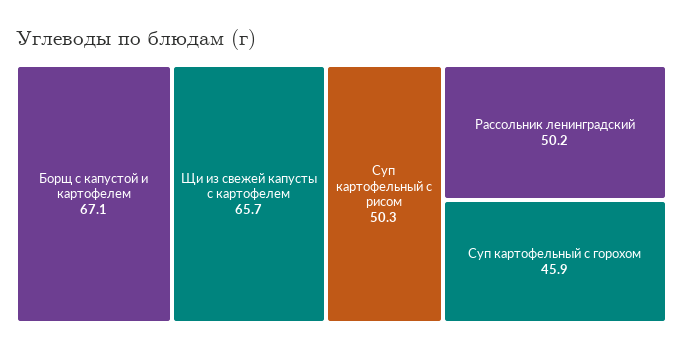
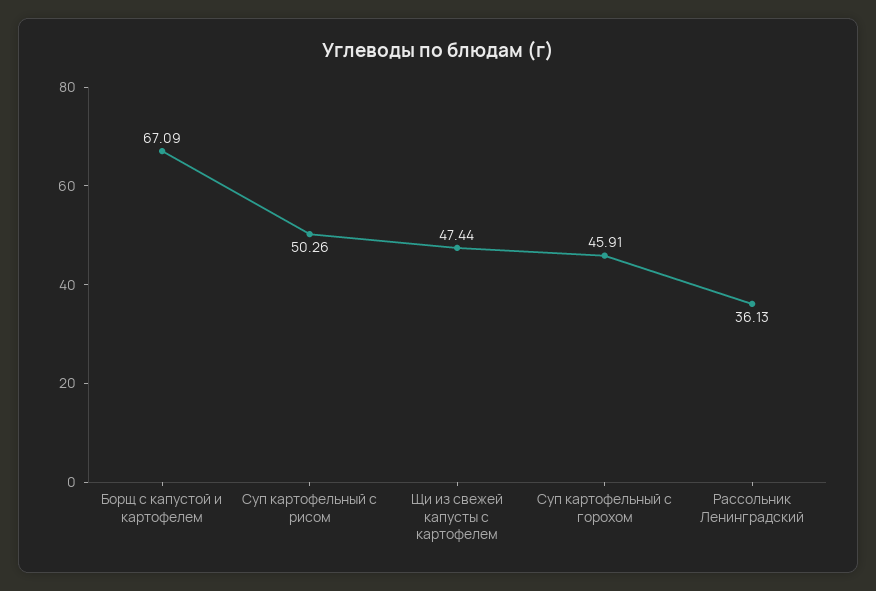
  {
    "Борщ с капустой и картофелем": 67.09,
-   "Щи из свежей капусты с картофелем": 65.7,
+   "Щи из свежей капусты с картофелем": 47.44,
    "Суп картофельный с рисом": 50.26,
-   "Рассольник ленинградский": 50.2,
+   "Рассольник ленинградский": 36.13,
    "Суп картофельный с горохом": 45.91
  }

